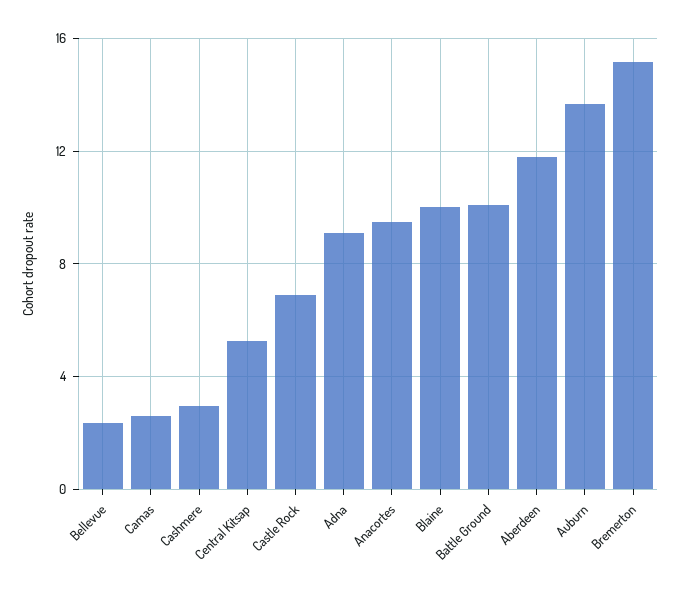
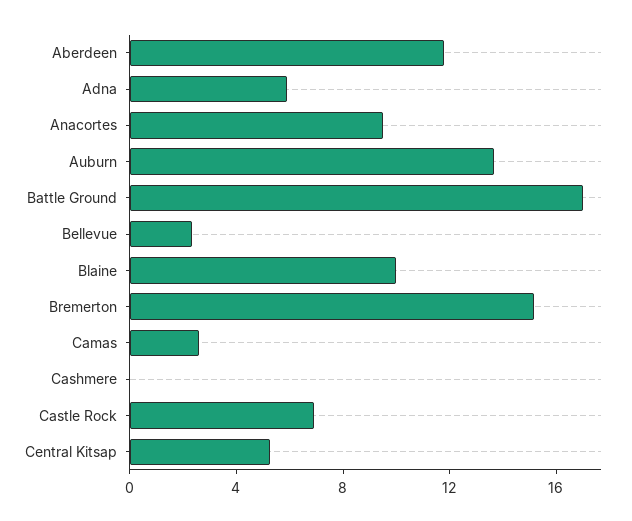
  {
    "Bellevue": 2.5,
    "Camas": 2.5,
-   "Cashmere": 3,
+   "Cashmere": 0,
    "Central Kitsap": 5.5,
    "Castle Rock": 7,
-   "Adna": 9,
+   "Adna": 6,
    "Anacortes": 9.5,
    "Blaine": 10,
-   "Battle Ground": 10,
+   "Battle Ground": 17,
    "Aberdeen": 12,
    "Auburn": 13.5,
    "Bremerton": 15
  }

